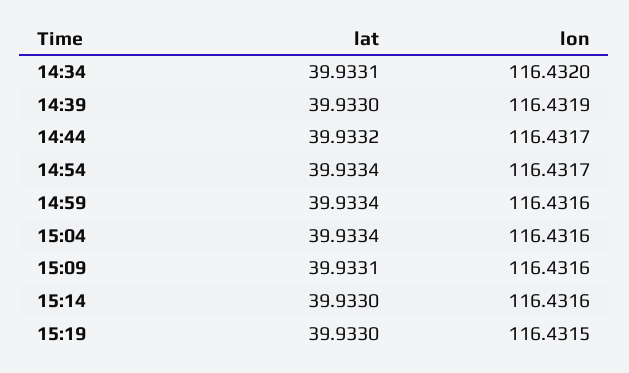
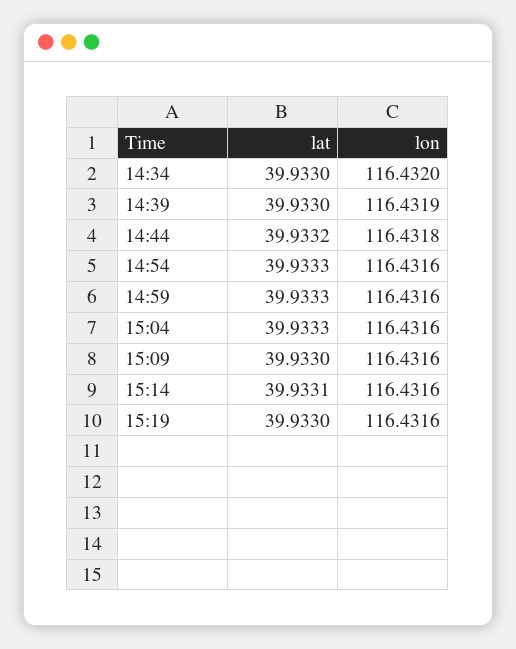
  {
    "lat": {
-     "14:34": 39.9331,
+     "14:34": 39.933,
      "14:39": 39.933,
      "14:44": 39.9332,
-     "14:54": 39.9334,
+     "14:54": 39.9333,
-     "14:59": 39.9334,
+     "14:59": 39.9333,
-     "15:04": 39.9334,
+     "15:04": 39.9333,
-     "15:09": 39.9331,
+     "15:09": 39.933,
-     "15:14": 39.933,
+     "15:14": 39.9331,
      "15:19": 39.933
    },
    "lon": {
      "14:34": 116.432,
      "14:39": 116.4319,
-     "14:44": 116.4317,
+     "14:44": 116.4318,
-     "14:54": 116.4317,
+     "14:54": 116.4316,
      "14:59": 116.4316,
      "15:04": 116.4316,
      "15:09": 116.4316,
      "15:14": 116.4316,
-     "15:19": 116.4315
+     "15:19": 116.4316
    }
  }

